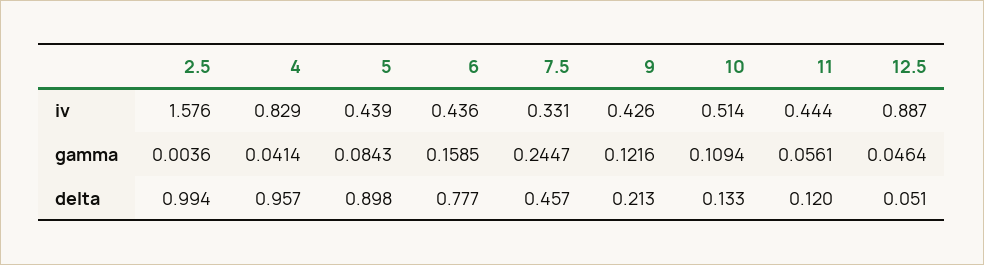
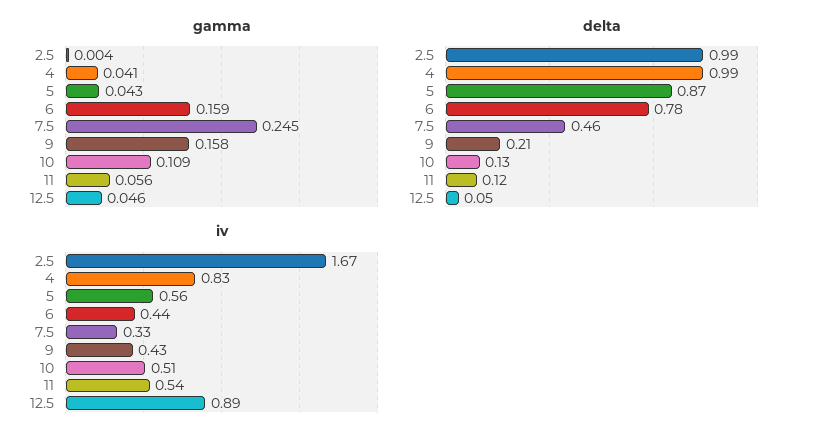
  {
    "iv": {
-     "2.5": 1.576,
+     "2.5": 1.67,
      "4": 0.829,
-     "5": 0.439,
+     "5": 0.56,
      "6": 0.436,
      "7.5": 0.331,
      "9": 0.426,
      "10": 0.514,
-     "11": 0.444,
+     "11": 0.54,
      "12.5": 0.887
    },
    "gamma": {
      "2.5": 0.0036,
      "4": 0.0414,
-     "5": 0.0843,
+     "5": 0.043,
      "6": 0.1585,
      "7.5": 0.2447,
-     "9": 0.1216,
+     "9": 0.158,
      "10": 0.1094,
      "11": 0.0561,
      "12.5": 0.0464
    },
    "delta": {
      "2.5": 0.994,
-     "4": 0.957,
+     "4": 0.99,
-     "5": 0.898,
+     "5": 0.87,
      "6": 0.777,
      "7.5": 0.457,
      "9": 0.213,
      "10": 0.133,
      "11": 0.12,
      "12.5": 0.051
    }
  }

